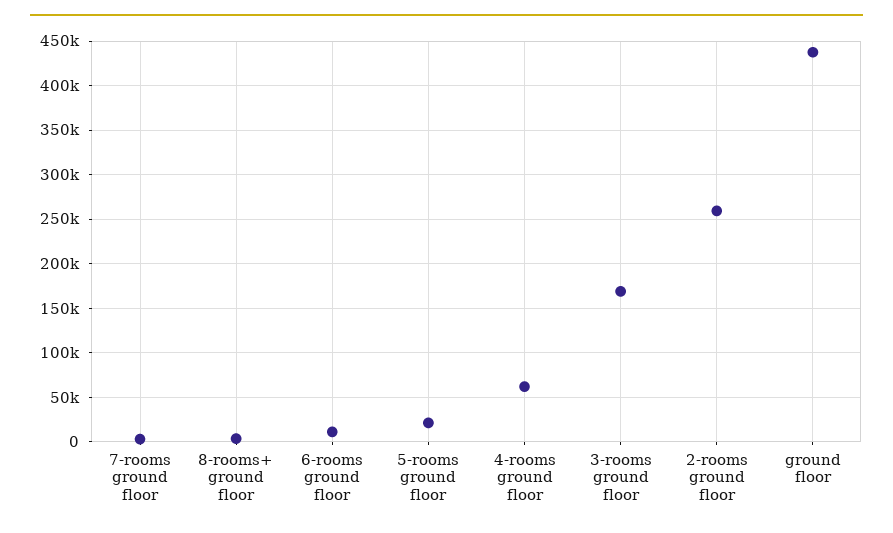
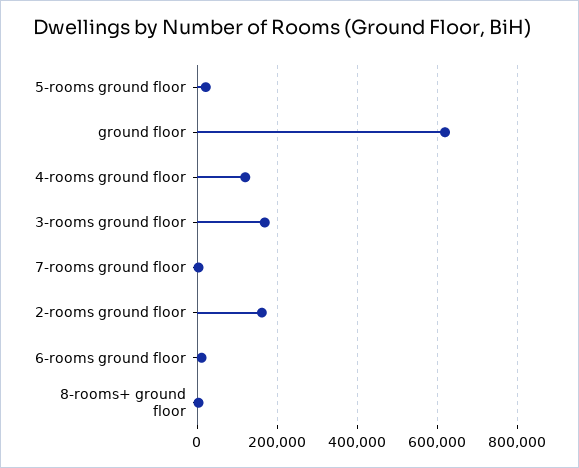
  {
    "7-rooms ground floor": 0,
    "8-rooms+ ground floor": 0,
    "6-rooms ground floor": 10000,
    "5-rooms ground floor": 20000,
-   "4-rooms ground floor": 60000,
+   "4-rooms ground floor": 120000,
    "3-rooms ground floor": 170000,
-   "2-rooms ground floor": 260000,
+   "2-rooms ground floor": 160000,
-   "ground floor": 440000
+   "ground floor": 620000
  }

